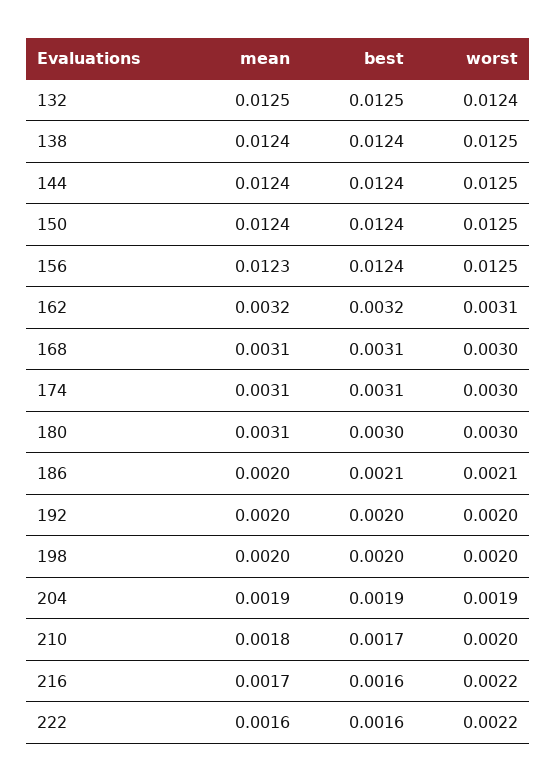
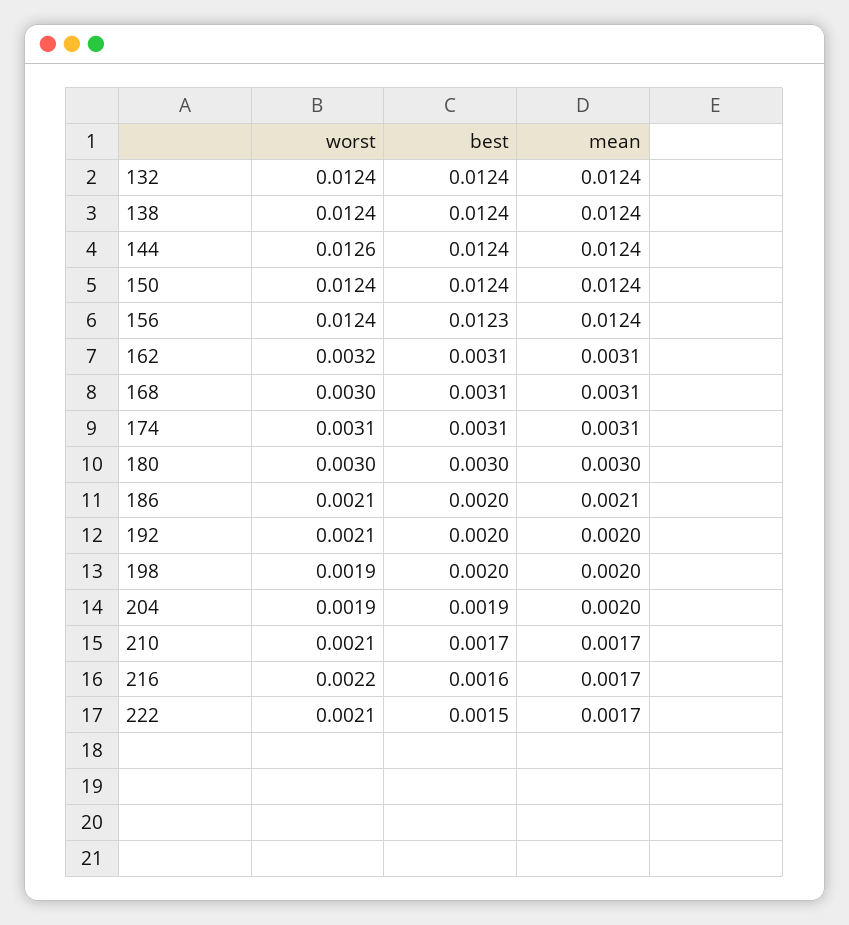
  {
    "mean": {
-     "132": 0.0125,
+     "132": 0.0124,
      "138": 0.0124,
      "144": 0.0124,
      "150": 0.0124,
-     "156": 0.0123,
+     "156": 0.0124,
-     "162": 0.0032,
+     "162": 0.0031,
      "168": 0.0031,
      "174": 0.0031,
-     "180": 0.0031,
+     "180": 0.003,
-     "186": 0.002,
+     "186": 0.0021,
      "192": 0.002,
      "198": 0.002,
-     "204": 0.0019,
+     "204": 0.002,
-     "210": 0.0018,
+     "210": 0.0017,
      "216": 0.0017,
-     "222": 0.0016
+     "222": 0.0017
    },
    "best": {
-     "132": 0.0125,
+     "132": 0.0124,
      "138": 0.0124,
      "144": 0.0124,
      "150": 0.0124,
-     "156": 0.0124,
+     "156": 0.0123,
-     "162": 0.0032,
+     "162": 0.0031,
      "168": 0.0031,
      "174": 0.0031,
      "180": 0.003,
-     "186": 0.0021,
+     "186": 0.002,
      "192": 0.002,
      "198": 0.002,
      "204": 0.0019,
      "210": 0.0017,
      "216": 0.0016,
-     "222": 0.0016
+     "222": 0.0015
    },
    "worst": {
      "132": 0.0124,
-     "138": 0.0125,
+     "138": 0.0124,
-     "144": 0.0125,
+     "144": 0.0126,
-     "150": 0.0125,
+     "150": 0.0124,
-     "156": 0.0125,
+     "156": 0.0124,
-     "162": 0.0031,
+     "162": 0.0032,
      "168": 0.003,
-     "174": 0.003,
+     "174": 0.0031,
      "180": 0.003,
      "186": 0.0021,
-     "192": 0.002,
+     "192": 0.0021,
-     "198": 0.002,
+     "198": 0.0019,
      "204": 0.0019,
-     "210": 0.002,
+     "210": 0.0021,
      "216": 0.0022,
-     "222": 0.0022
+     "222": 0.0021
    }
  }

